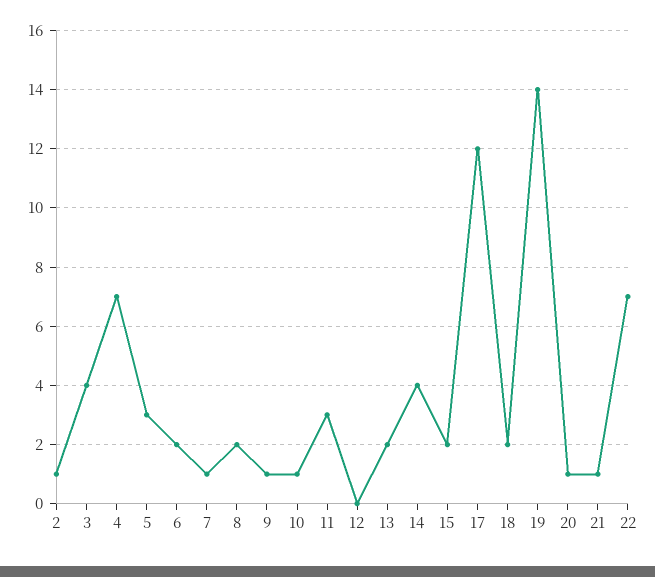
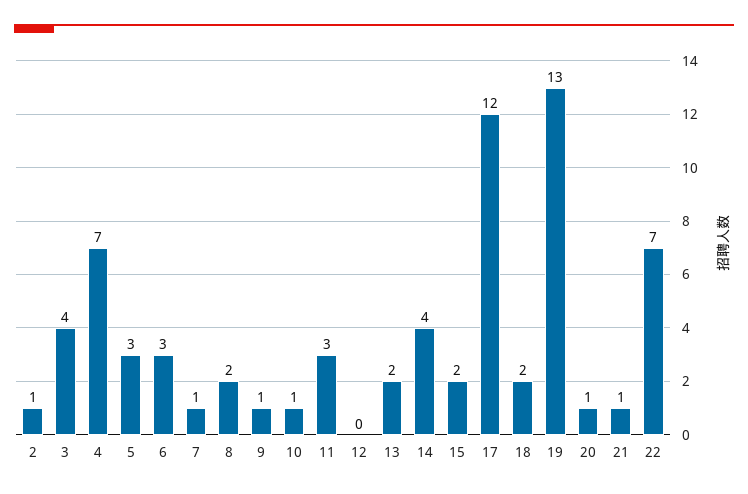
  {
    "2": 1,
    "3": 4,
    "4": 7,
    "5": 3,
-   "6": 2,
+   "6": 3,
    "7": 1,
    "8": 2,
    "9": 1,
    "10": 1,
    "11": 3,
    "12": 0,
    "13": 2,
    "14": 4,
    "15": 2,
    "17": 12,
    "18": 2,
-   "19": 14,
+   "19": 13,
    "20": 1,
    "21": 1,
    "22": 7
  }

